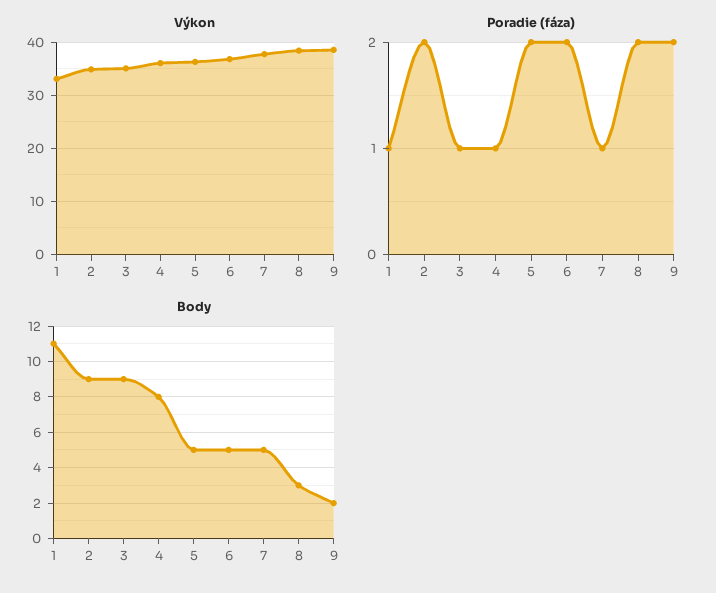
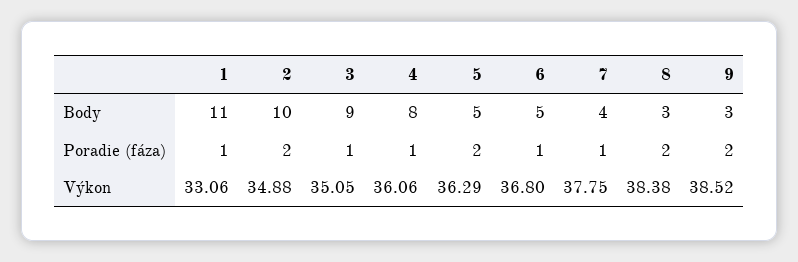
  {
    "Výkon": {
      "1": 33.06,
      "2": 34.88,
      "3": 35.05,
      "4": 36.06,
      "5": 36.29,
      "6": 36.8,
      "7": 37.75,
      "8": 38.38,
      "9": 38.52
    },
    "Poradie (fáza)": {
      "1": 1,
      "2": 2,
      "3": 1,
      "4": 1,
      "5": 2,
-     "6": 2,
+     "6": 1,
      "7": 1,
      "8": 2,
      "9": 2
    },
    "Body": {
      "1": 11,
-     "2": 9,
+     "2": 10,
      "3": 9,
      "4": 8,
      "5": 5,
      "6": 5,
-     "7": 5,
+     "7": 4,
      "8": 3,
-     "9": 2
+     "9": 3
    }
  }

